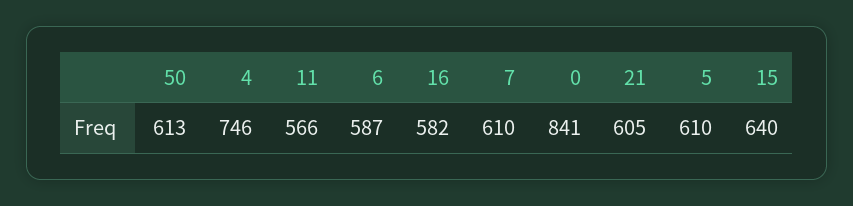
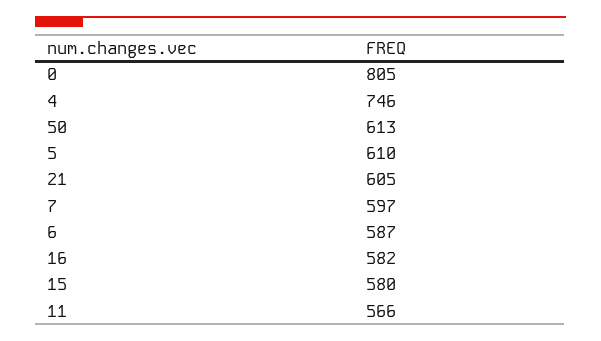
  {
    "50": 613,
    "4": 746,
    "11": 566,
    "6": 587,
    "16": 582,
-   "7": 610,
+   "7": 597,
-   "0": 841,
+   "0": 805,
    "21": 605,
    "5": 610,
-   "15": 640
+   "15": 580
  }

